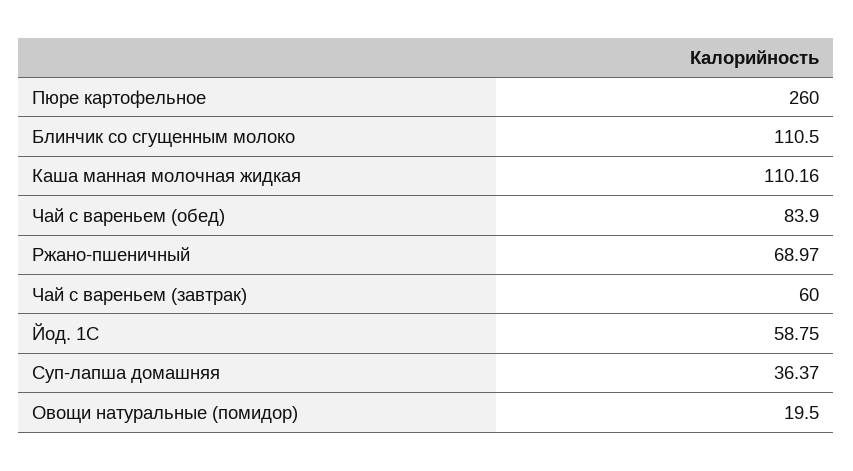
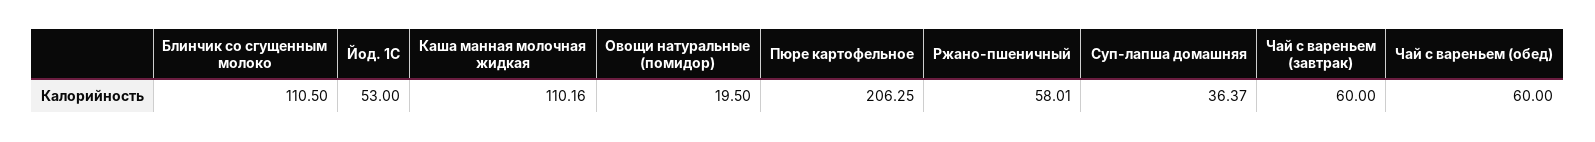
  {
-   "Пюре картофельное": 260,
+   "Пюре картофельное": 206.25,
    "Блинчик со сгущенным молоко": 110.5,
    "Каша манная молочная жидкая": 110.16,
-   "Чай с вареньем (обед)": 83.9,
+   "Чай с вареньем (обед)": 60,
-   "Ржано-пшеничный": 68.97,
+   "Ржано-пшеничный": 58.01,
    "Чай с вареньем (завтрак)": 60,
-   "Йод. 1С": 58.75,
+   "Йод. 1С": 53,
    "Суп-лапша домашняя": 36.37,
    "Овощи натуральные (помидор)": 19.5
  }

